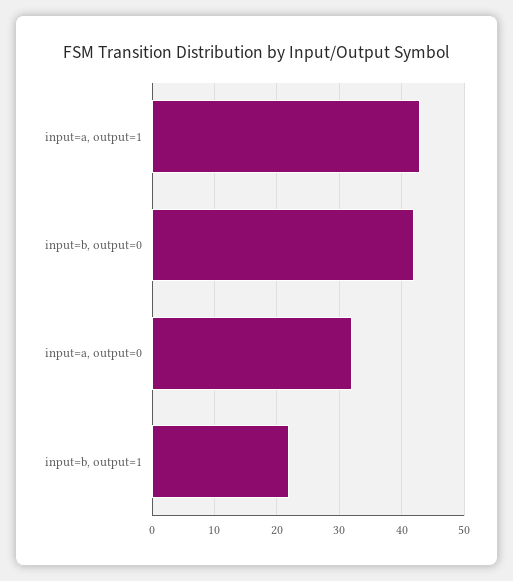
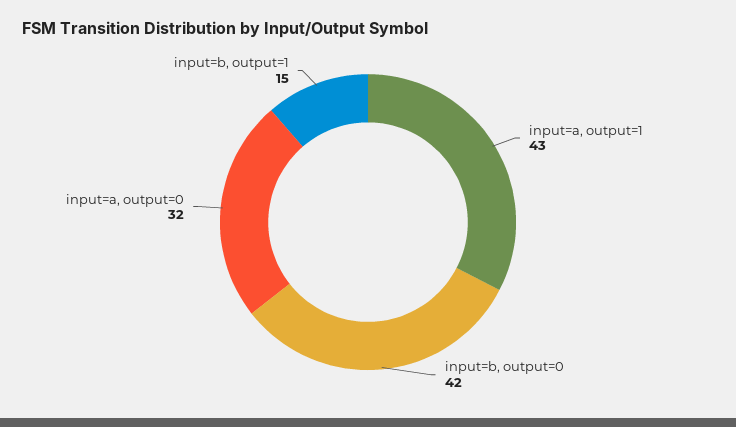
  {
    "input=a, output=1": 43,
    "input=b, output=0": 42,
    "input=a, output=0": 32,
-   "input=b, output=1": 22
+   "input=b, output=1": 15
  }

